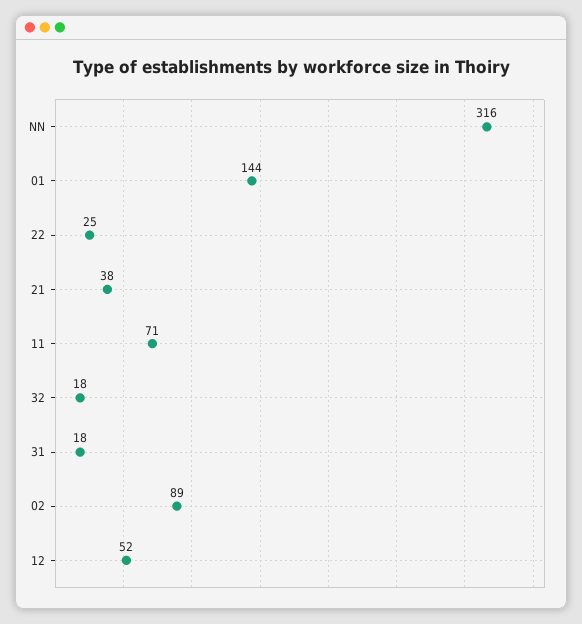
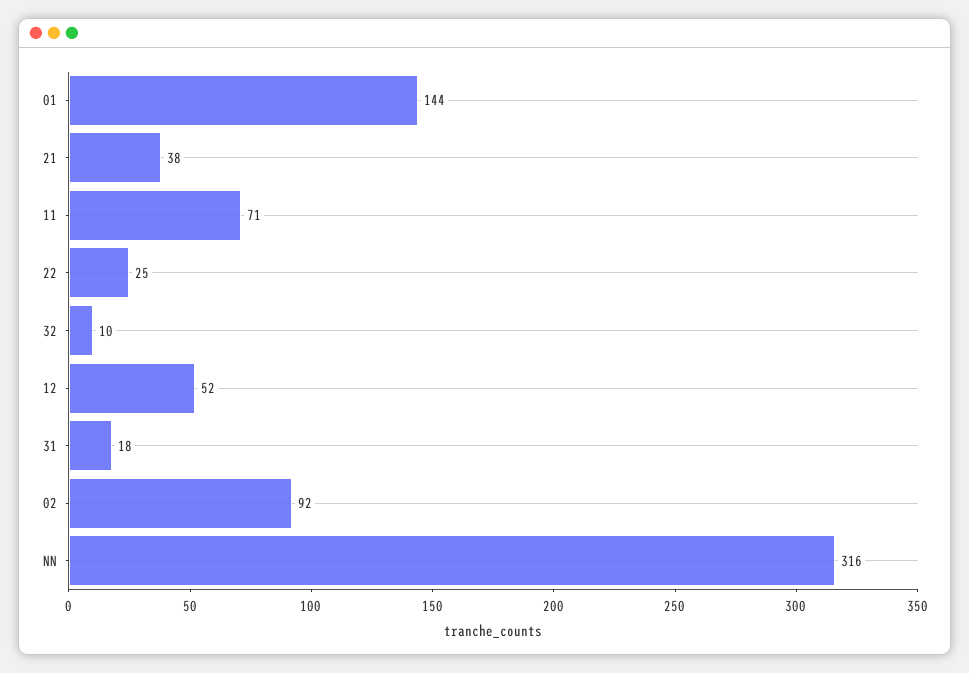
  {
    "NN": 316,
    "01": 144,
    "22": 25,
    "21": 38,
    "11": 71,
-   "32": 18,
+   "32": 10,
    "31": 18,
-   "02": 89,
+   "02": 92,
    "12": 52
  }

